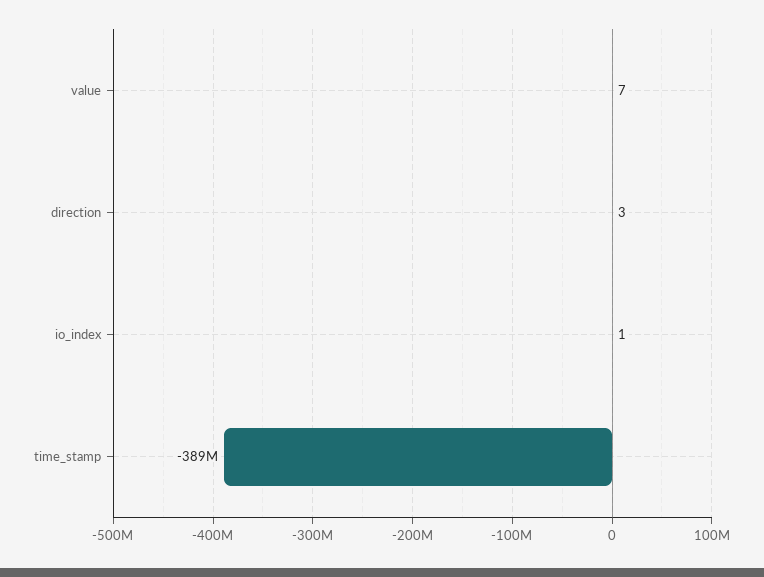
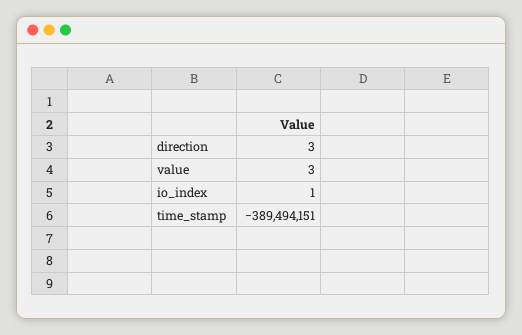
  {
-   "value": 7,
+   "value": 3,
    "direction": 3,
    "io_index": 1,
    "time_stamp": -389494151
  }

